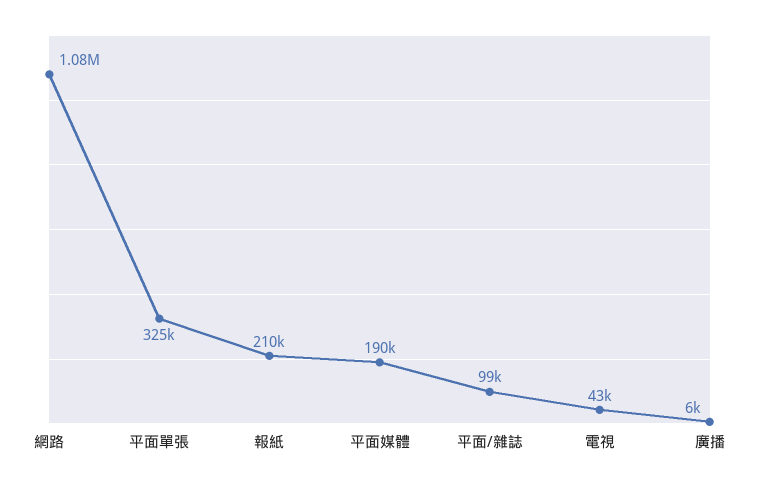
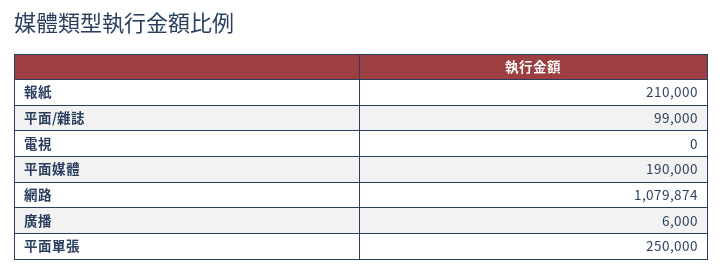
  {
    "網路": 1079874,
-   "平面單張": 325000,
+   "平面單張": 250000,
    "報紙": 210000,
    "平面媒體": 190000,
    "平面/雜誌": 99000,
-   "電視": 43000,
+   "電視": 0,
    "廣播": 6000
  }

